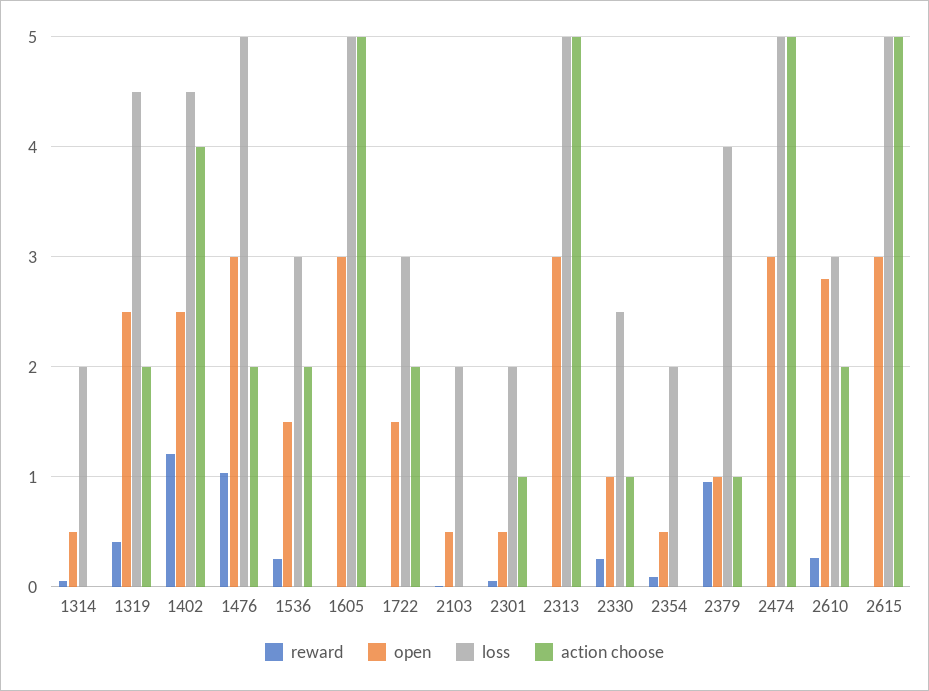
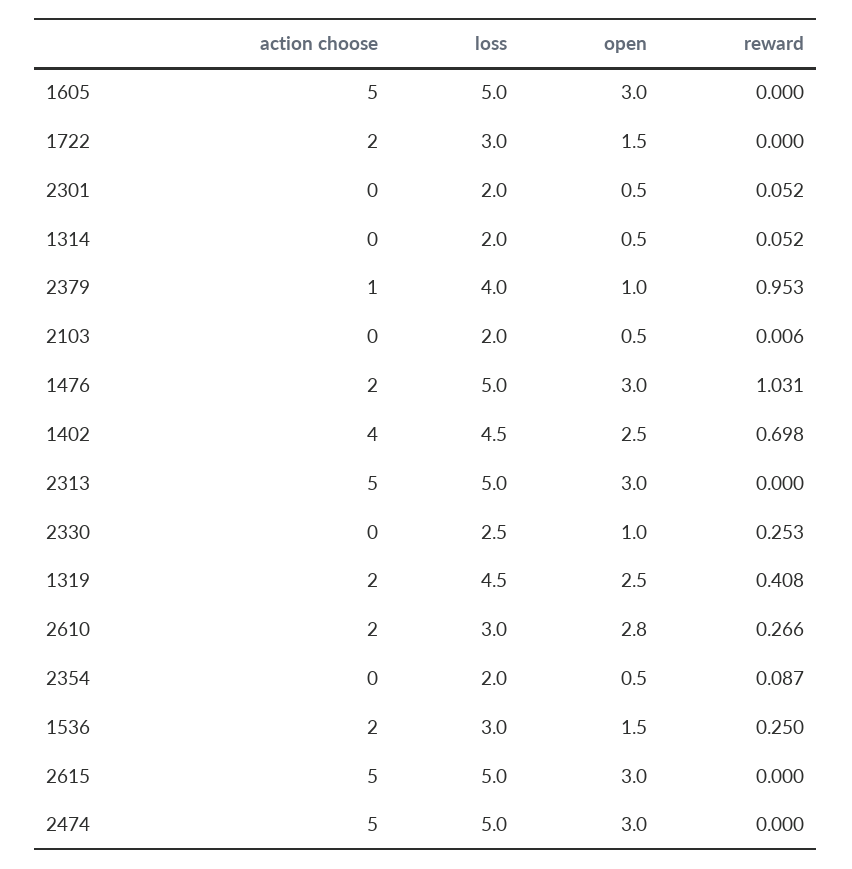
  {
    "reward": {
      "1314": 0.052,
      "1319": 0.408,
-     "1402": 1.2,
+     "1402": 0.698,
      "1476": 1.031,
      "1536": 0.25,
      "1605": 0,
      "1722": 0,
      "2103": 0.006,
      "2301": 0.052,
      "2313": 0,
      "2330": 0.253,
      "2354": 0.087,
      "2379": 0.953,
      "2474": 0,
      "2610": 0.266,
      "2615": 0
    },
    "open": {
      "1314": 0.5,
      "1319": 2.5,
      "1402": 2.5,
      "1476": 3,
      "1536": 1.5,
      "1605": 3,
      "1722": 1.5,
      "2103": 0.5,
      "2301": 0.5,
      "2313": 3,
      "2330": 1,
      "2354": 0.5,
      "2379": 1,
      "2474": 3,
      "2610": 2.8,
      "2615": 3
    },
    "loss": {
      "1314": 2,
      "1319": 4.5,
      "1402": 4.5,
      "1476": 5,
      "1536": 3,
      "1605": 5,
      "1722": 3,
      "2103": 2,
      "2301": 2,
      "2313": 5,
      "2330": 2.5,
      "2354": 2,
      "2379": 4,
      "2474": 5,
      "2610": 3,
      "2615": 5
    },
    "action choose": {
      "1314": 0,
      "1319": 2,
      "1402": 4,
      "1476": 2,
      "1536": 2,
      "1605": 5,
      "1722": 2,
      "2103": 0,
-     "2301": 1,
+     "2301": 0,
      "2313": 5,
-     "2330": 1,
+     "2330": 0,
      "2354": 0,
      "2379": 1,
      "2474": 5,
      "2610": 2,
      "2615": 5
    }
  }

